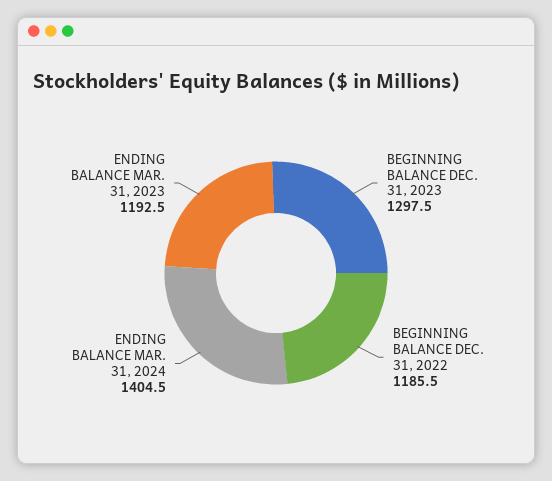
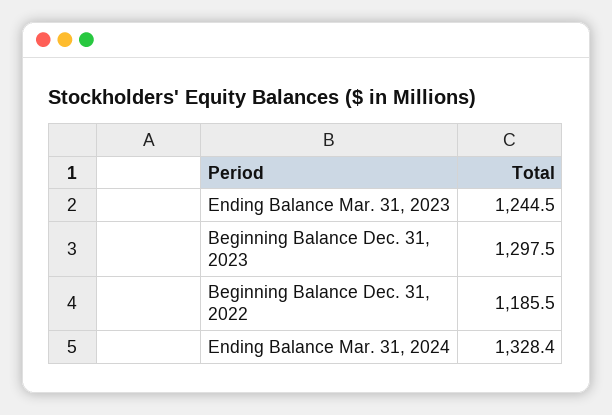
  {
    "BEGINNING BALANCE DEC. 31, 2023": 1297.5,
    "BEGINNING BALANCE DEC. 31, 2022": 1185.5,
-   "ENDING BALANCE MAR. 31, 2024": 1404.5,
+   "ENDING BALANCE MAR. 31, 2024": 1328.4,
-   "ENDING BALANCE MAR. 31, 2023": 1192.5
+   "ENDING BALANCE MAR. 31, 2023": 1244.5
  }

